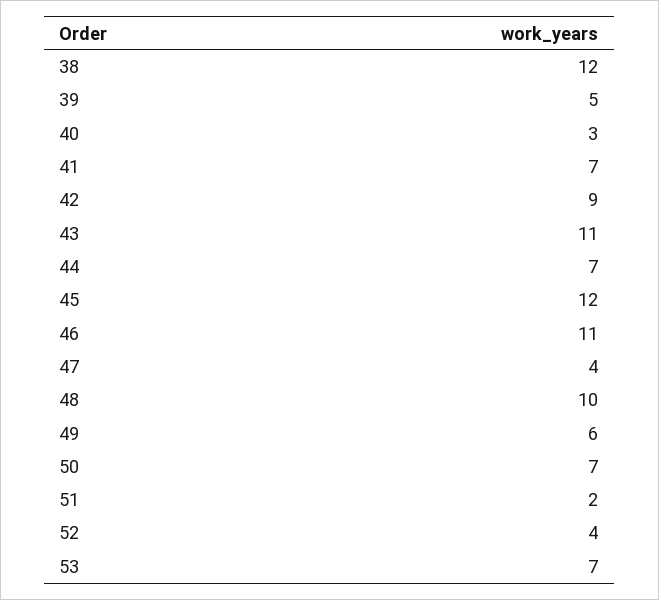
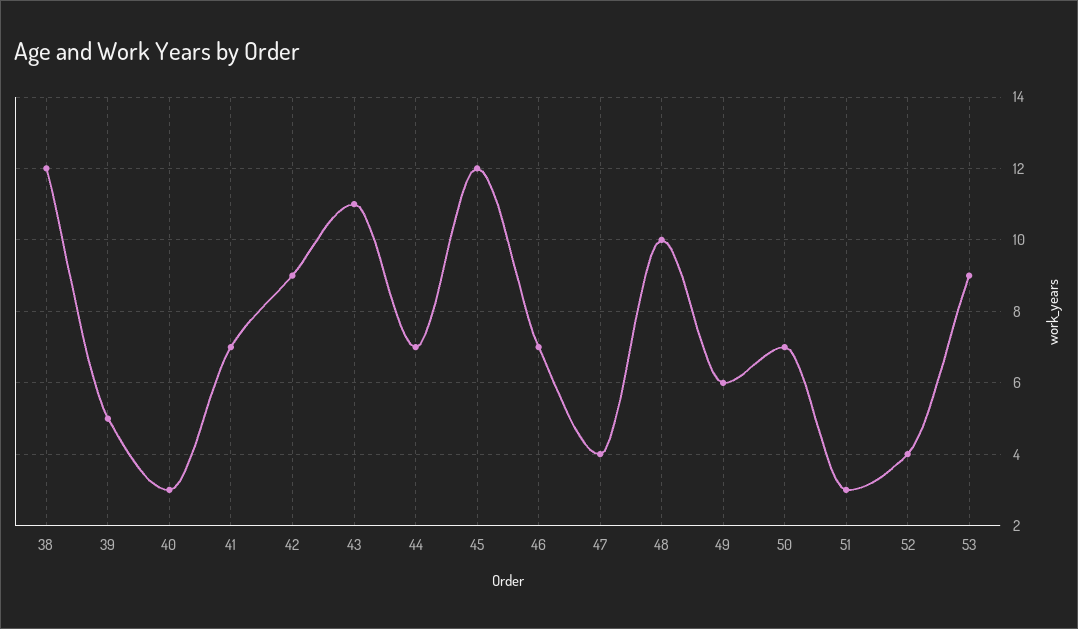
  {
    "38": 12,
    "39": 5,
    "40": 3,
    "41": 7,
    "42": 9,
    "43": 11,
    "44": 7,
    "45": 12,
-   "46": 11,
+   "46": 7,
    "47": 4,
    "48": 10,
    "49": 6,
    "50": 7,
-   "51": 2,
+   "51": 3,
    "52": 4,
-   "53": 7
+   "53": 9
  }

